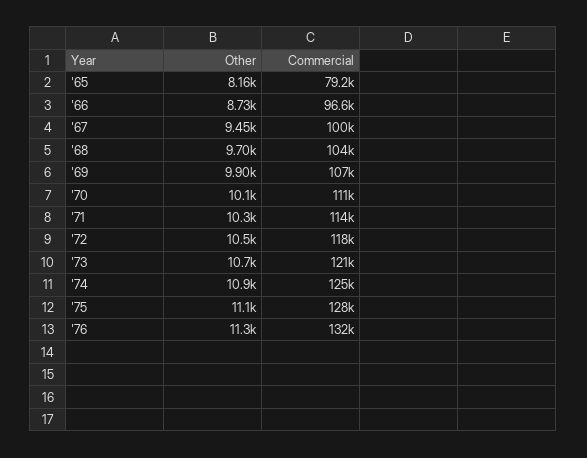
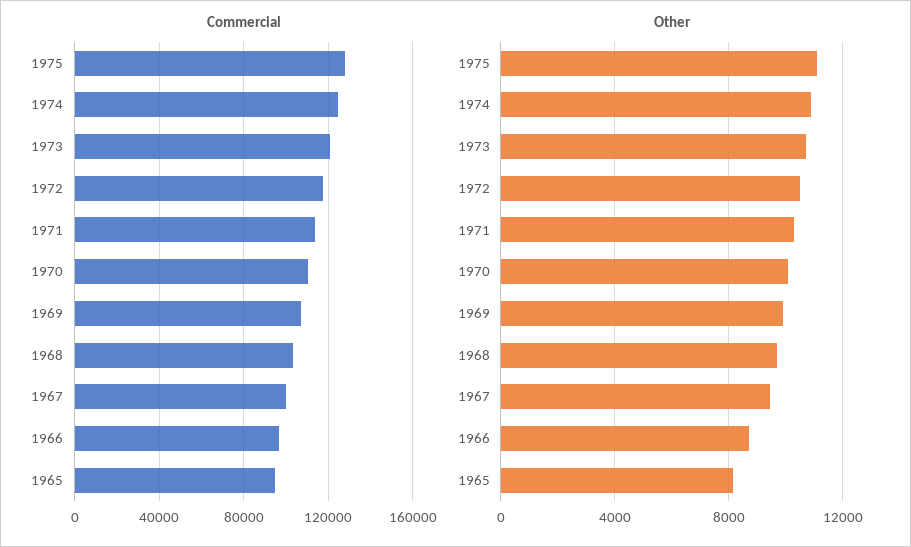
  {
    "Other": {
      "'65": 8160,
      "'66": 8730,
      "'67": 9450,
      "'68": 9700,
      "'69": 9900,
      "'70": 10100,
      "'71": 10300,
      "'72": 10500,
      "'73": 10700,
      "'74": 10900,
-     "'75": 11100,
+     "'75": 11100
-     "'76": 11300
    },
    "Commercial": {
-     "'65": 79200,
+     "'65": 95000,
      "'66": 96600,
      "'67": 100000,
      "'68": 104000,
      "'69": 107000,
      "'70": 111000,
      "'71": 114000,
      "'72": 118000,
      "'73": 121000,
      "'74": 125000,
-     "'75": 128000,
+     "'75": 128000
-     "'76": 132000
    }
  }

